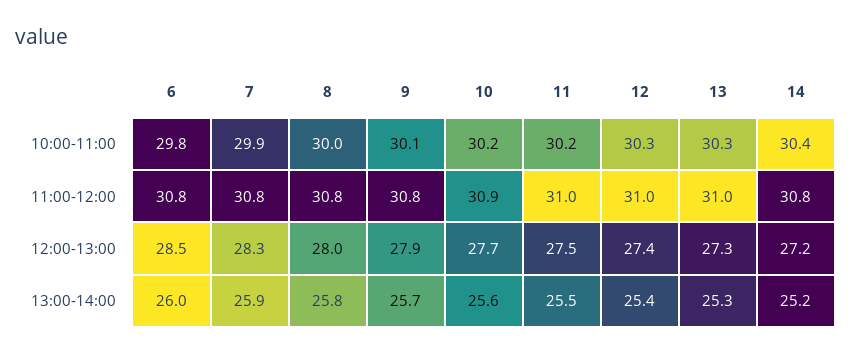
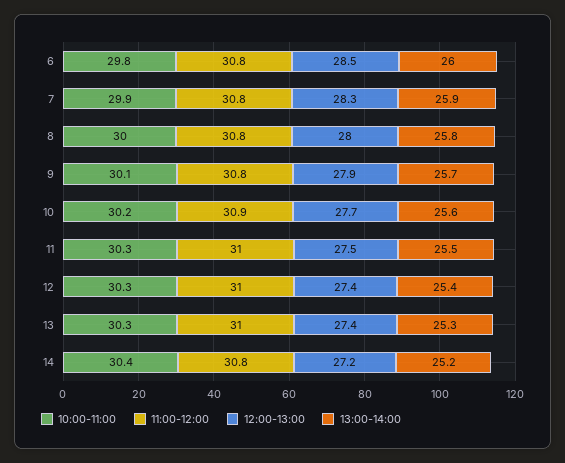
  {
    "10:00-11:00": {
      "6": 29.8,
      "7": 29.9,
      "8": 30,
      "9": 30.1,
      "10": 30.2,
-     "11": 30.2,
+     "11": 30.3,
      "12": 30.3,
      "13": 30.3,
      "14": 30.4
    },
    "11:00-12:00": {
      "6": 30.8,
      "7": 30.8,
      "8": 30.8,
      "9": 30.8,
      "10": 30.9,
      "11": 31,
      "12": 31,
      "13": 31,
      "14": 30.8
    },
    "12:00-13:00": {
      "6": 28.5,
      "7": 28.3,
      "8": 28,
      "9": 27.9,
      "10": 27.7,
      "11": 27.5,
      "12": 27.4,
-     "13": 27.3,
+     "13": 27.4,
      "14": 27.2
    },
    "13:00-14:00": {
      "6": 26,
      "7": 25.9,
      "8": 25.8,
      "9": 25.7,
      "10": 25.6,
      "11": 25.5,
      "12": 25.4,
      "13": 25.3,
      "14": 25.2
    }
  }

